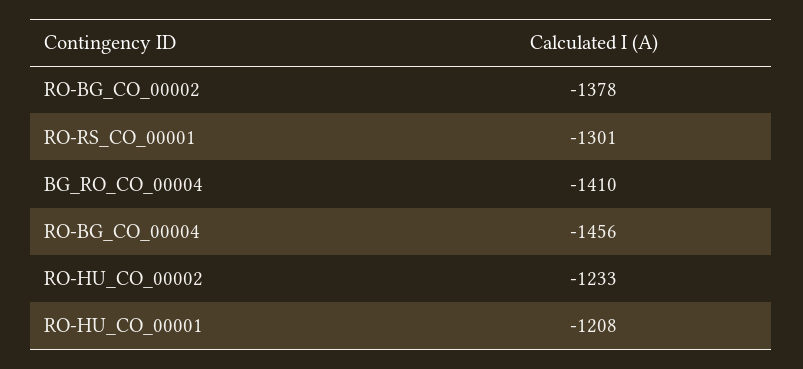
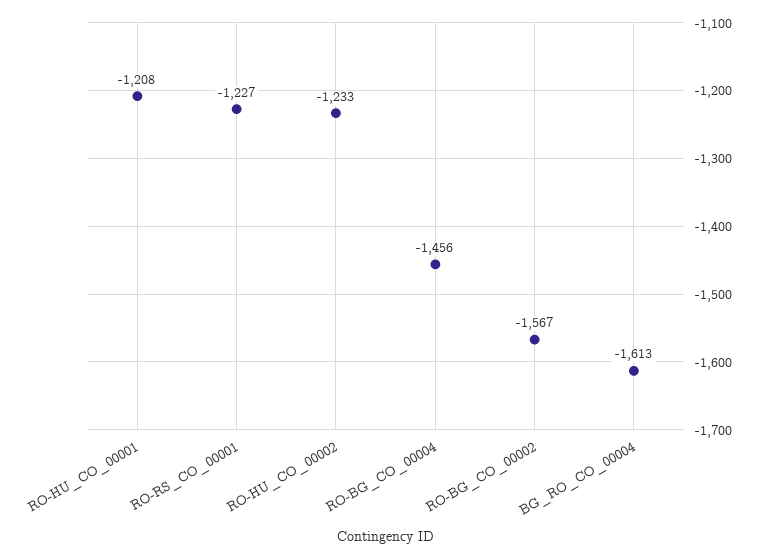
  {
-   "RO-BG_CO_00002": -1378,
+   "RO-BG_CO_00002": -1567,
-   "RO-RS_CO_00001": -1301,
+   "RO-RS_CO_00001": -1227,
-   "BG_RO_CO_00004": -1410,
+   "BG_RO_CO_00004": -1613,
    "RO-BG_CO_00004": -1456,
    "RO-HU_CO_00002": -1233,
    "RO-HU_CO_00001": -1208
  }

